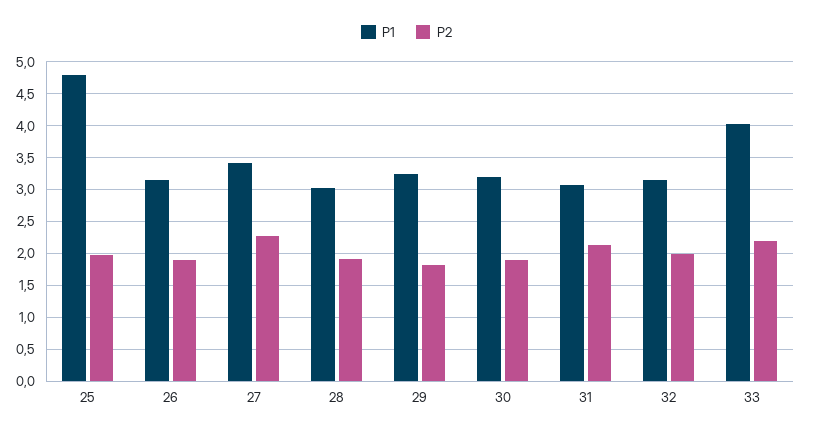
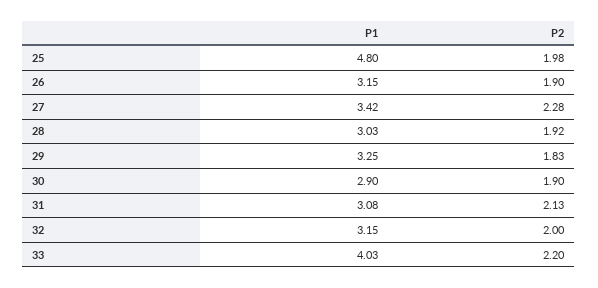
  {
    "P1": {
      "25": 4.8,
      "26": 3.15,
      "27": 3.42,
      "28": 3.03,
      "29": 3.25,
-     "30": 3.2,
+     "30": 2.9,
      "31": 3.08,
      "32": 3.15,
      "33": 4.03
    },
    "P2": {
      "25": 1.98,
      "26": 1.9,
      "27": 2.28,
      "28": 1.92,
      "29": 1.83,
      "30": 1.9,
      "31": 2.13,
      "32": 2,
      "33": 2.2
    }
  }

